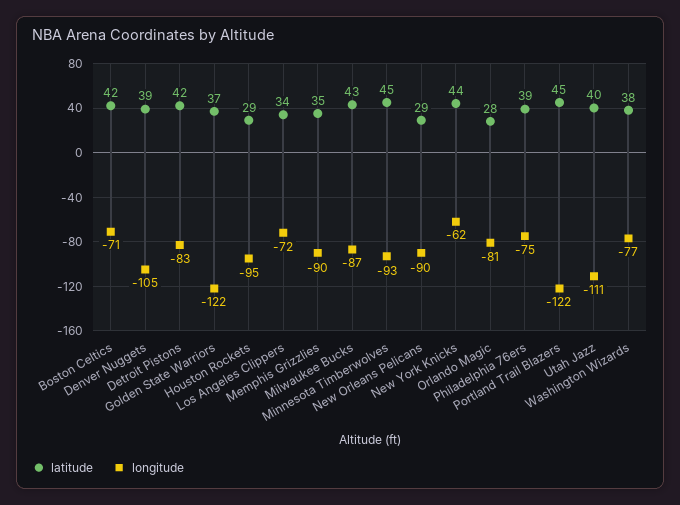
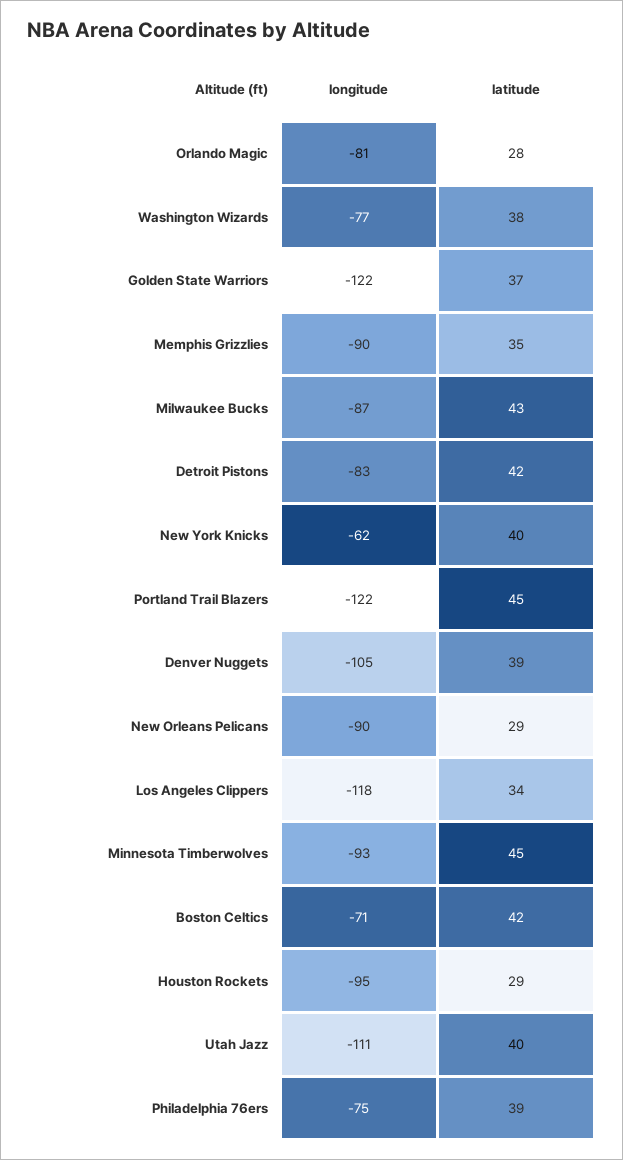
  {
    "latitude": {
      "Boston Celtics": 42,
      "Denver Nuggets": 39,
      "Detroit Pistons": 42,
      "Golden State Warriors": 37,
      "Houston Rockets": 29,
      "Los Angeles Clippers": 34,
      "Memphis Grizzlies": 35,
      "Milwaukee Bucks": 43,
      "Minnesota Timberwolves": 45,
      "New Orleans Pelicans": 29,
-     "New York Knicks": 44,
+     "New York Knicks": 40,
      "Orlando Magic": 28,
      "Philadelphia 76ers": 39,
      "Portland Trail Blazers": 45,
      "Utah Jazz": 40,
      "Washington Wizards": 38
    },
    "longitude": {
      "Boston Celtics": -71,
      "Denver Nuggets": -105,
      "Detroit Pistons": -83,
      "Golden State Warriors": -122,
      "Houston Rockets": -95,
-     "Los Angeles Clippers": -72,
+     "Los Angeles Clippers": -118,
      "Memphis Grizzlies": -90,
      "Milwaukee Bucks": -87,
      "Minnesota Timberwolves": -93,
      "New Orleans Pelicans": -90,
      "New York Knicks": -62,
      "Orlando Magic": -81,
      "Philadelphia 76ers": -75,
      "Portland Trail Blazers": -122,
      "Utah Jazz": -111,
      "Washington Wizards": -77
    }
  }

